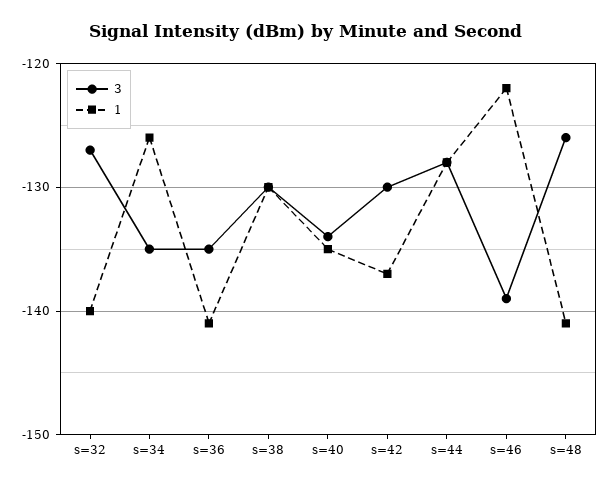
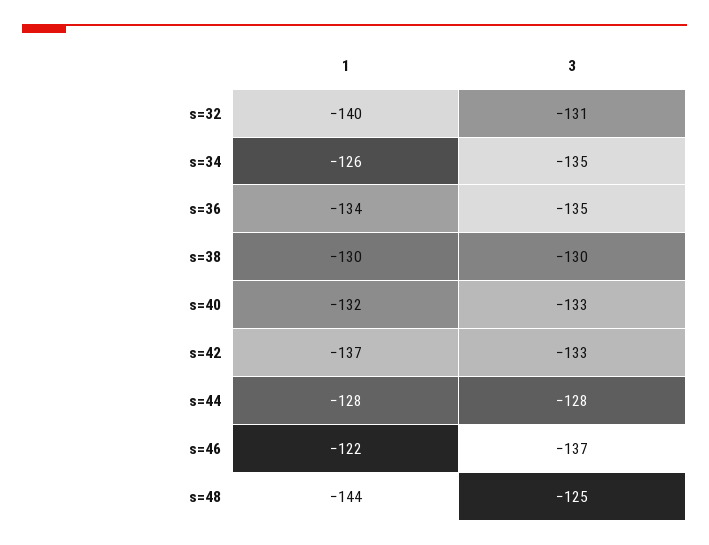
  {
    "3": {
-     "s=32": -127,
+     "s=32": -131,
      "s=34": -135,
      "s=36": -135,
      "s=38": -130,
-     "s=40": -134,
+     "s=40": -133,
-     "s=42": -130,
+     "s=42": -133,
      "s=44": -128,
-     "s=46": -139,
+     "s=46": -137,
-     "s=48": -126
+     "s=48": -125
    },
    "1": {
      "s=32": -140,
      "s=34": -126,
-     "s=36": -141,
+     "s=36": -134,
      "s=38": -130,
-     "s=40": -135,
+     "s=40": -132,
      "s=42": -137,
      "s=44": -128,
      "s=46": -122,
-     "s=48": -141
+     "s=48": -144
    }
  }

